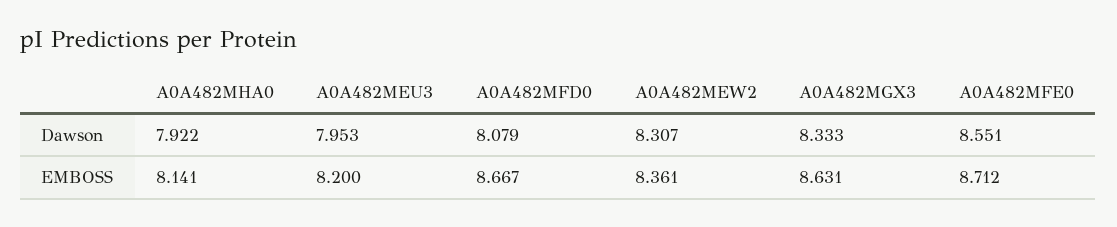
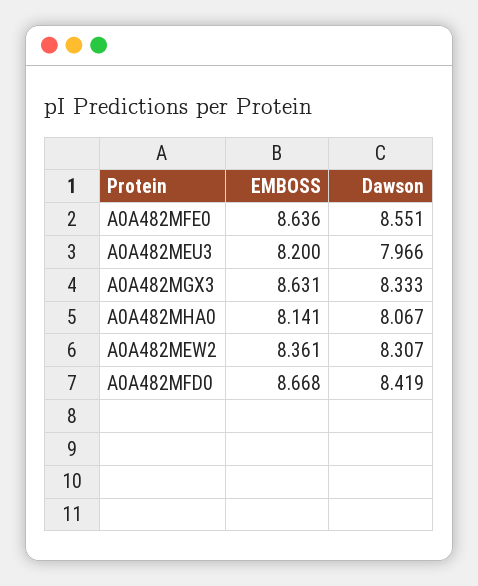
  {
    "A0A482MHA0": {
-     "Dawson": 7.922,
+     "Dawson": 8.067,
      "EMBOSS": 8.141
    },
    "A0A482MEU3": {
-     "Dawson": 7.953,
+     "Dawson": 7.966,
      "EMBOSS": 8.2
    },
    "A0A482MFD0": {
-     "Dawson": 8.079,
+     "Dawson": 8.419,
-     "EMBOSS": 8.667
+     "EMBOSS": 8.668
    },
    "A0A482MEW2": {
      "Dawson": 8.307,
      "EMBOSS": 8.361
    },
    "A0A482MGX3": {
      "Dawson": 8.333,
      "EMBOSS": 8.631
    },
    "A0A482MFE0": {
      "Dawson": 8.551,
-     "EMBOSS": 8.712
+     "EMBOSS": 8.636
    }
  }

